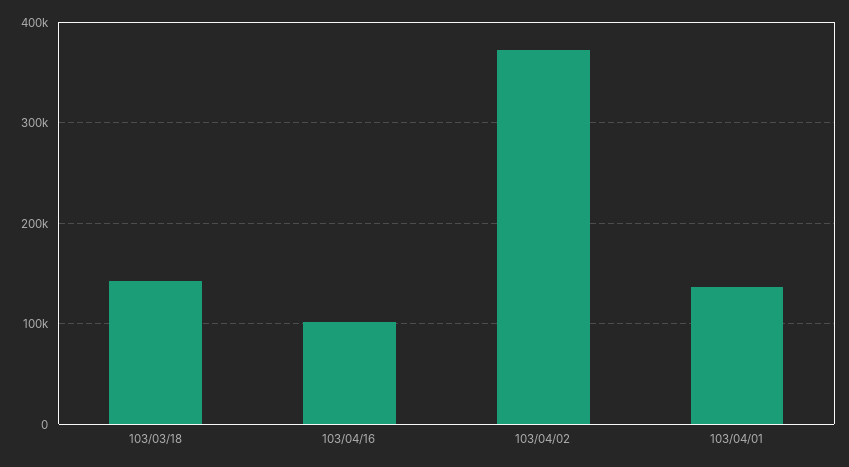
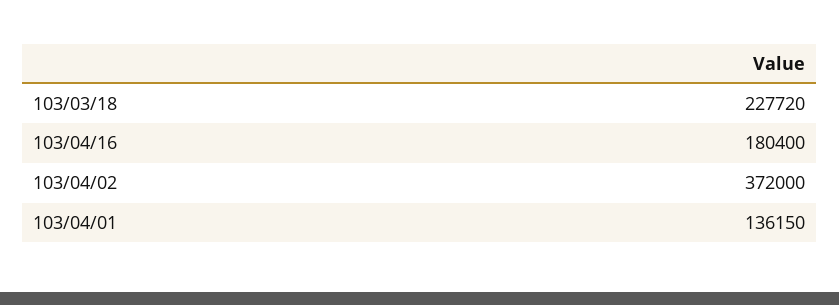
  {
-   "103/03/18": 140000,
+   "103/03/18": 227720,
-   "103/04/16": 100000,
+   "103/04/16": 180400,
    "103/04/02": 372000,
    "103/04/01": 136150
  }

